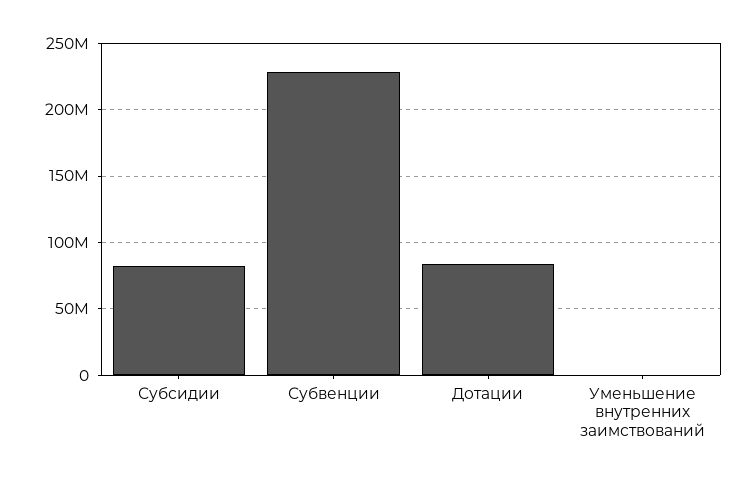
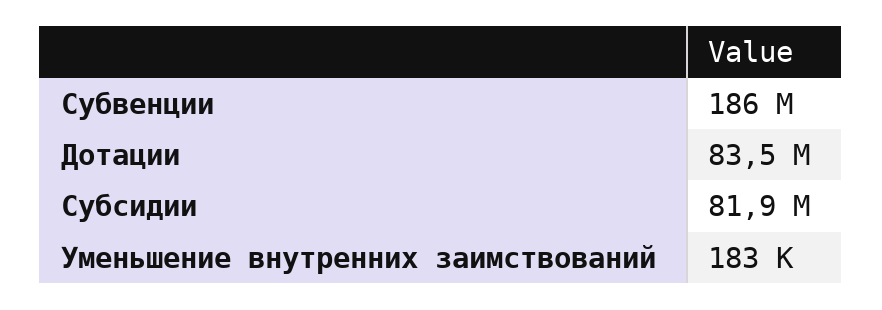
  {
    "Субсидии": 81900000,
-   "Субвенции": 230000000,
+   "Субвенции": 186000000,
    "Дотации": 83500000,
    "Уменьшение внутренних заимствований": 183000
  }

